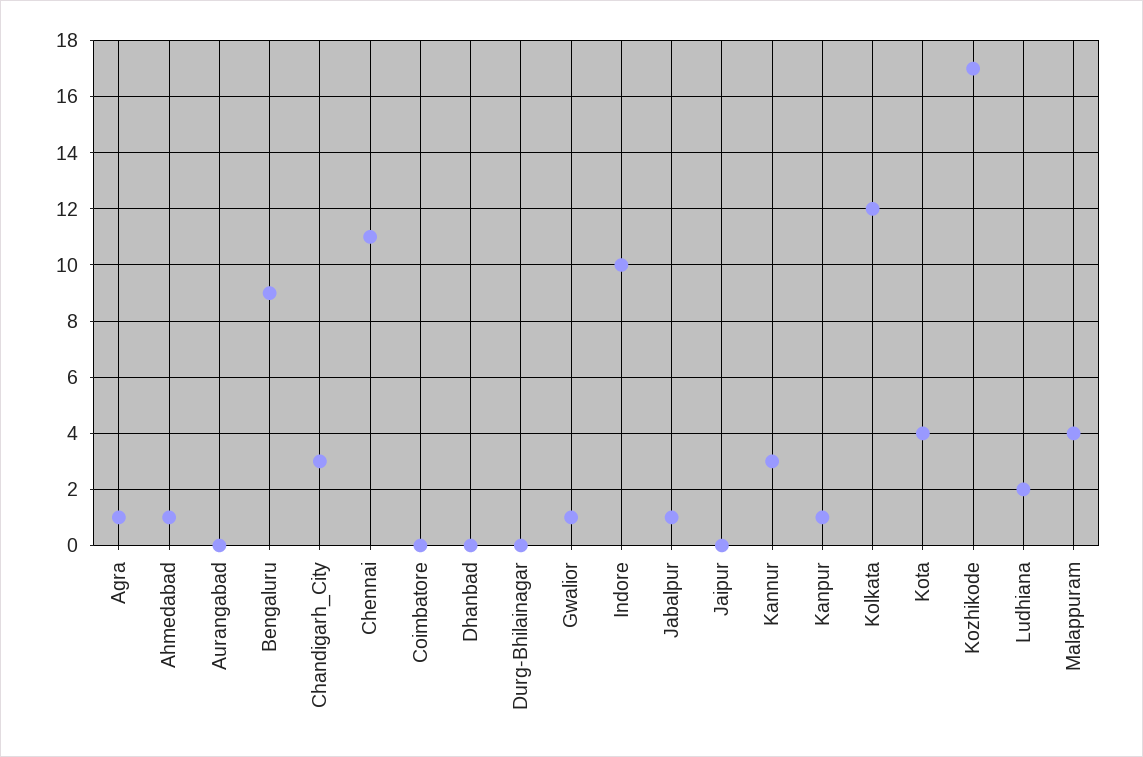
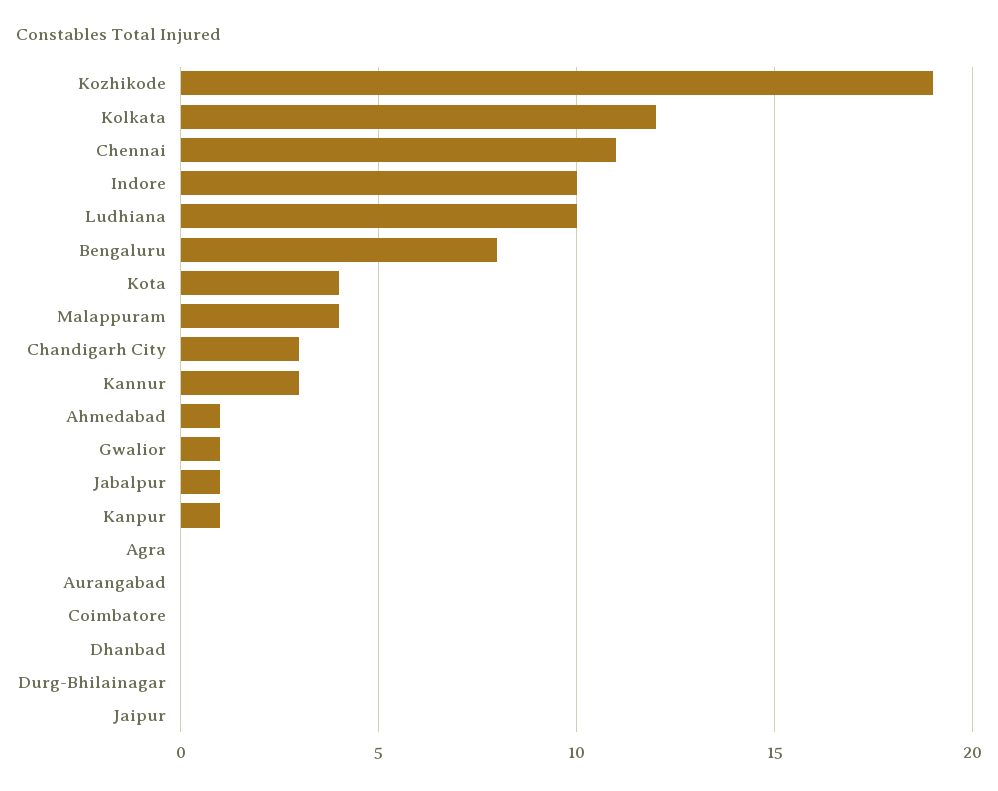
  {
-   "Agra": 1,
+   "Agra": 0,
    "Ahmedabad": 1,
    "Aurangabad": 0,
-   "Bengaluru": 9,
+   "Bengaluru": 8,
    "Chandigarh_City": 3,
    "Chennai": 11,
    "Coimbatore": 0,
    "Dhanbad": 0,
    "Durg-Bhilainagar": 0,
    "Gwalior": 1,
    "Indore": 10,
    "Jabalpur": 1,
    "Jaipur": 0,
    "Kannur": 3,
    "Kanpur": 1,
    "Kolkata": 12,
    "Kota": 4,
-   "Kozhikode": 17,
+   "Kozhikode": 19,
-   "Ludhiana": 2,
+   "Ludhiana": 10,
    "Malappuram": 4
  }

